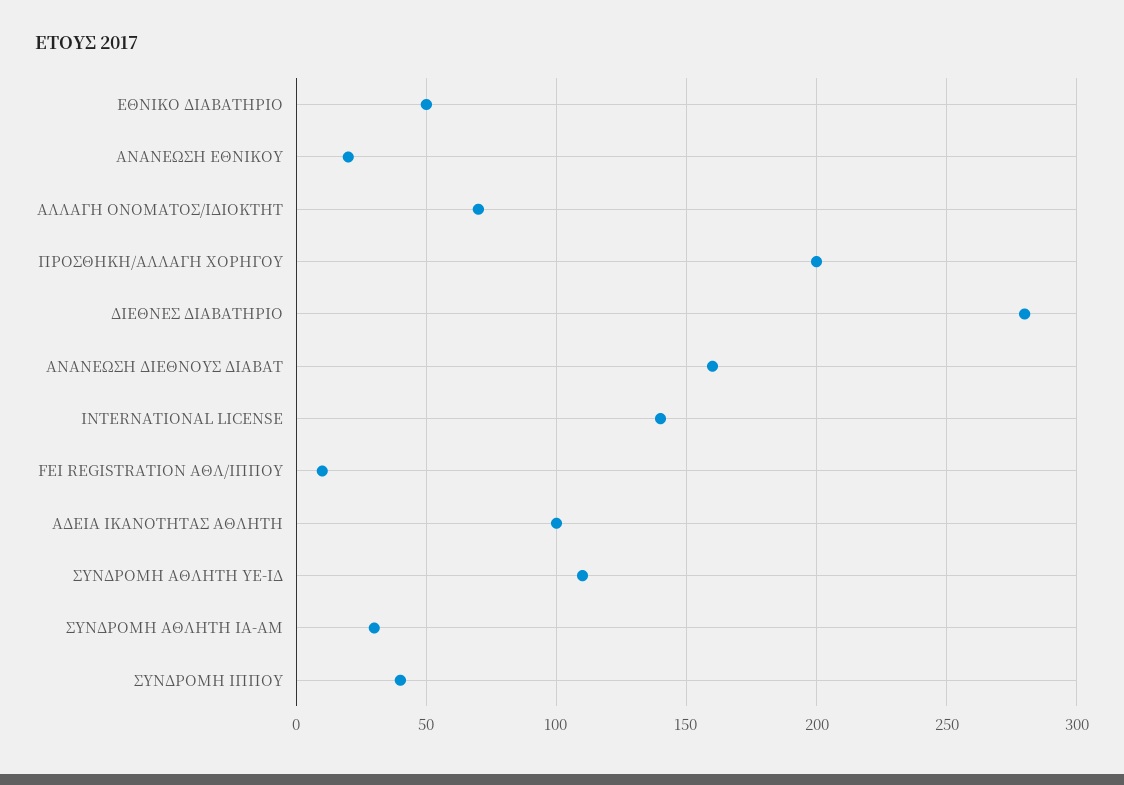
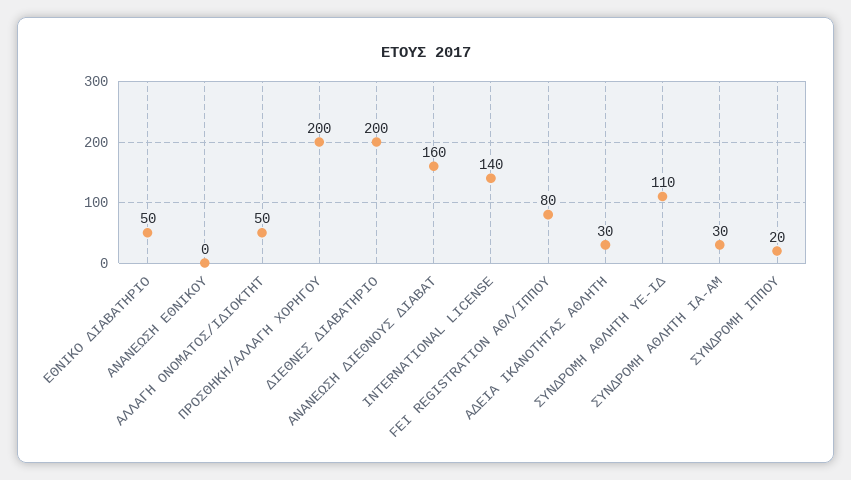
  {
    "ΕΘΝΙΚΟ ΔΙΑΒΑΤΗΡΙΟ": 50,
-   "ΑΝΑΝΕΩΣΗ ΕΘΝΙΚΟΥ": 20,
+   "ΑΝΑΝΕΩΣΗ ΕΘΝΙΚΟΥ": 0,
-   "ΑΛΛΑΓΗ ΟΝΟΜΑΤΟΣ/ΙΔΙΟΚΤΗΤ": 70,
+   "ΑΛΛΑΓΗ ΟΝΟΜΑΤΟΣ/ΙΔΙΟΚΤΗΤ": 50,
    "ΠΡΟΣΘΗΚΗ/ΑΛΛΑΓΗ ΧΟΡΗΓΟΥ": 200,
-   "ΔΙΕΘΝΕΣ ΔΙΑΒΑΤΗΡΙΟ": 280,
+   "ΔΙΕΘΝΕΣ ΔΙΑΒΑΤΗΡΙΟ": 200,
    "ΑΝΑΝΕΩΣΗ ΔΙΕΘΝΟΥΣ ΔΙΑΒΑΤ": 160,
    "INTERNATIONAL LICENSE": 140,
-   "FEI REGISTRATION ΑΘΛ/ΙΠΠΟΥ": 10,
+   "FEI REGISTRATION ΑΘΛ/ΙΠΠΟΥ": 80,
-   "ΑΔΕΙΑ ΙΚΑΝΟΤΗΤΑΣ ΑΘΛΗΤΗ": 100,
+   "ΑΔΕΙΑ ΙΚΑΝΟΤΗΤΑΣ ΑΘΛΗΤΗ": 30,
    "ΣΥΝΔΡΟΜΗ ΑΘΛΗΤΗ ΥΕ-ΙΔ": 110,
    "ΣΥΝΔΡΟΜΗ ΑΘΛΗΤΗ ΙΑ-ΑΜ": 30,
-   "ΣΥΝΔΡΟΜΗ ΙΠΠΟΥ": 40
+   "ΣΥΝΔΡΟΜΗ ΙΠΠΟΥ": 20
  }

